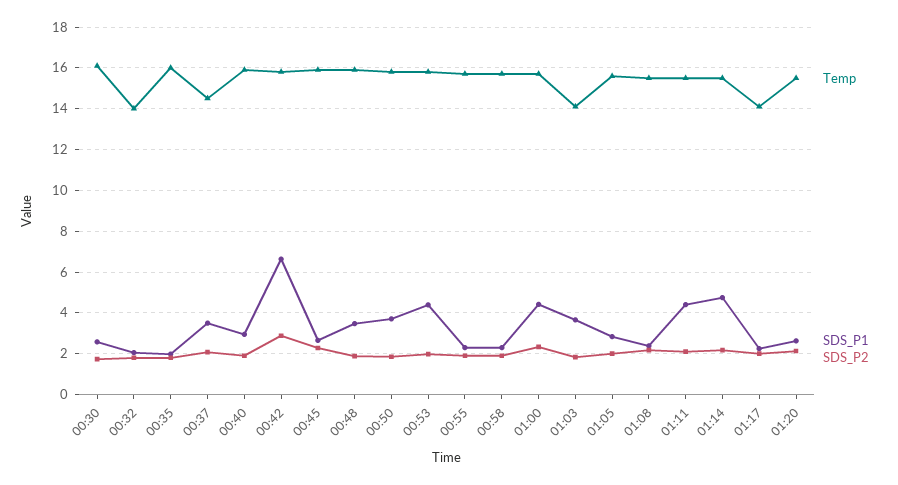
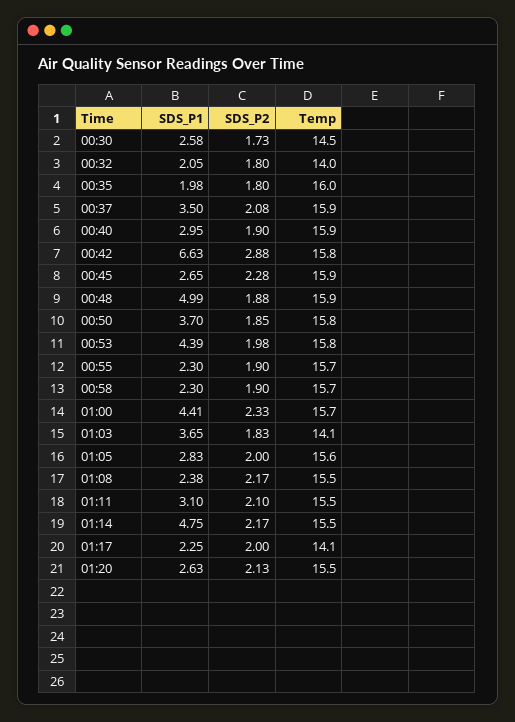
  {
    "Temp": {
-     "00:30": 16,
+     "00:30": 14.5,
      "00:32": 14,
      "00:35": 16,
-     "00:37": 14.5,
+     "00:37": 15.9,
      "00:40": 15.9,
      "00:42": 15.8,
      "00:45": 15.9,
      "00:48": 15.9,
      "00:50": 15.8,
      "00:53": 15.8,
      "00:55": 15.7,
      "00:58": 15.7,
      "01:00": 15.7,
      "01:03": 14.1,
      "01:05": 15.6,
      "01:08": 15.5,
      "01:11": 15.5,
      "01:14": 15.5,
      "01:17": 14.1,
      "01:20": 15.5
    },
    "SDS_P1": {
      "00:30": 2.58,
      "00:32": 2.05,
      "00:35": 1.98,
      "00:37": 3.5,
      "00:40": 2.95,
      "00:42": 6.63,
      "00:45": 2.65,
-     "00:48": 3.5,
+     "00:48": 4.99,
      "00:50": 3.7,
      "00:53": 4.39,
      "00:55": 2.3,
      "00:58": 2.3,
      "01:00": 4.41,
      "01:03": 3.65,
      "01:05": 2.83,
      "01:08": 2.38,
-     "01:11": 4.5,
+     "01:11": 3.1,
      "01:14": 4.75,
      "01:17": 2.25,
      "01:20": 2.63
    },
    "SDS_P2": {
      "00:30": 1.73,
      "00:32": 1.8,
      "00:35": 1.8,
      "00:37": 2.08,
      "00:40": 1.9,
      "00:42": 2.88,
      "00:45": 2.28,
      "00:48": 1.88,
      "00:50": 1.85,
      "00:53": 1.98,
      "00:55": 1.9,
      "00:58": 1.9,
      "01:00": 2.33,
      "01:03": 1.83,
      "01:05": 2,
      "01:08": 2.17,
      "01:11": 2.1,
      "01:14": 2.17,
      "01:17": 2,
      "01:20": 2.13
    }
  }

